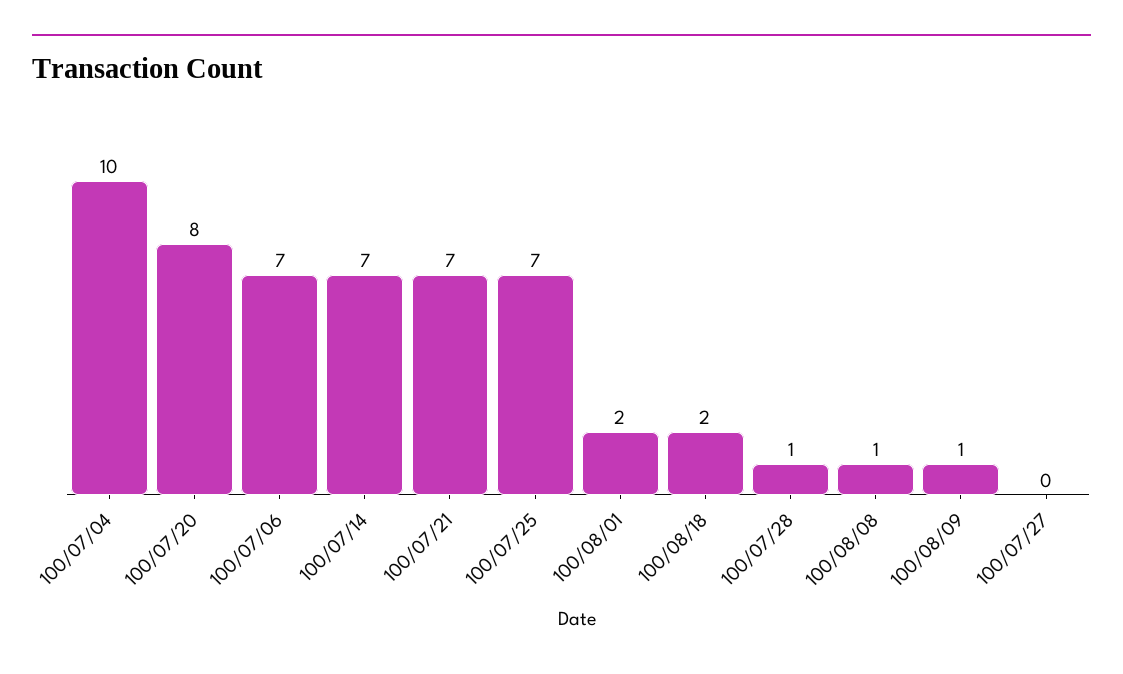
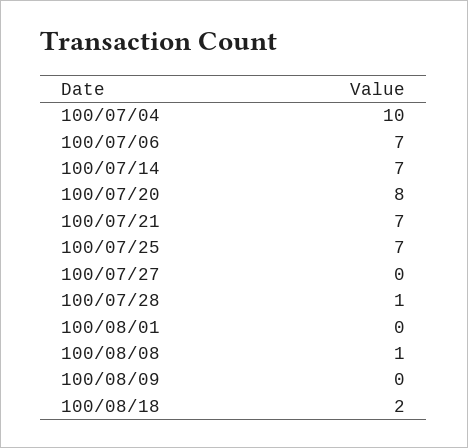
  {
    "100/07/04": 10,
    "100/07/20": 8,
    "100/07/06": 7,
    "100/07/14": 7,
    "100/07/21": 7,
    "100/07/25": 7,
-   "100/08/01": 2,
+   "100/08/01": 0,
    "100/08/18": 2,
    "100/07/28": 1,
    "100/08/08": 1,
-   "100/08/09": 1,
+   "100/08/09": 0,
    "100/07/27": 0
  }

